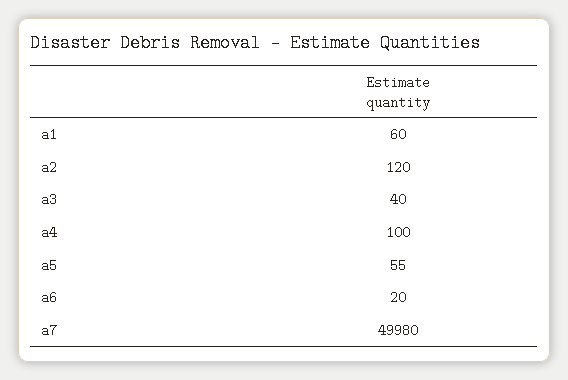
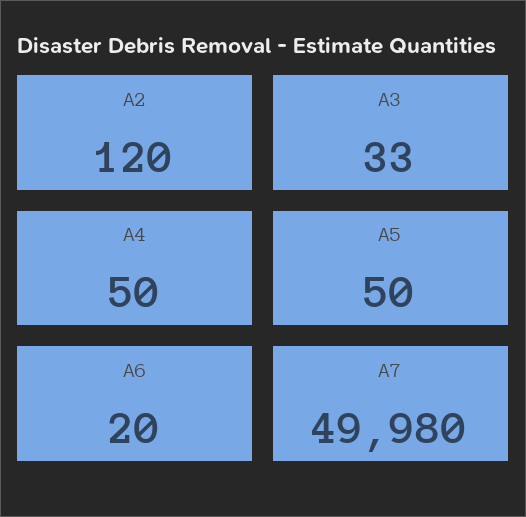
  {
-   "a1": 60,
    "a2": 120,
-   "a3": 40,
+   "a3": 33,
-   "a4": 100,
+   "a4": 50,
-   "a5": 55,
+   "a5": 50,
    "a6": 20,
    "a7": 49980
  }

